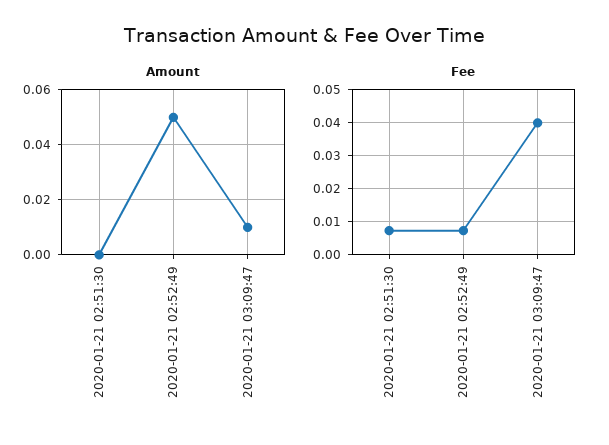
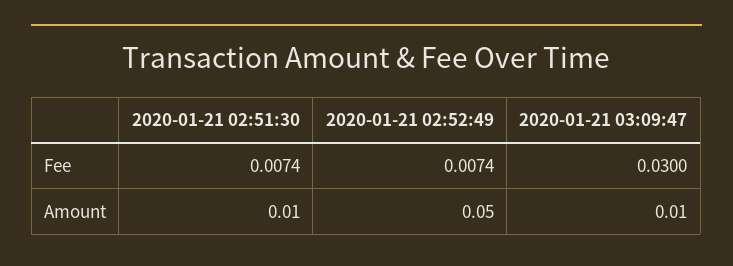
  {
    "Amount": {
-     "2020-01-21 02:51:30": 0,
+     "2020-01-21 02:51:30": 0.01,
      "2020-01-21 02:52:49": 0.05,
      "2020-01-21 03:09:47": 0.01
    },
    "Fee": {
      "2020-01-21 02:51:30": 0.0074,
      "2020-01-21 02:52:49": 0.0074,
-     "2020-01-21 03:09:47": 0.04
+     "2020-01-21 03:09:47": 0.03
    }
  }

